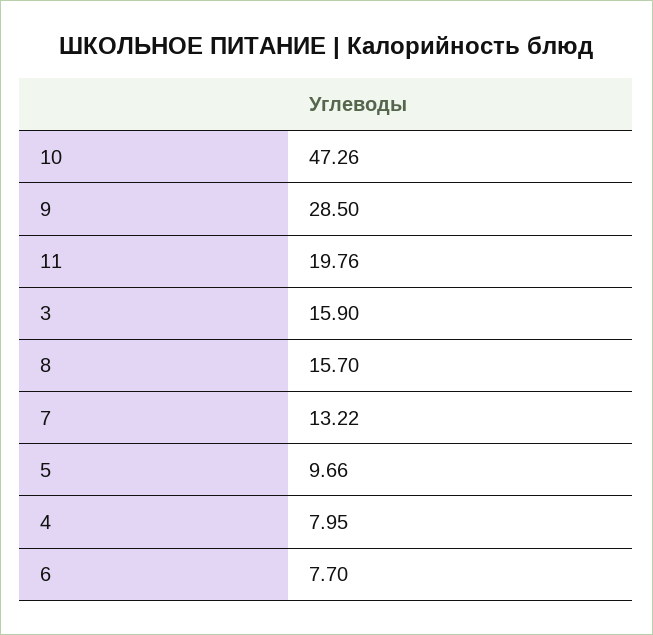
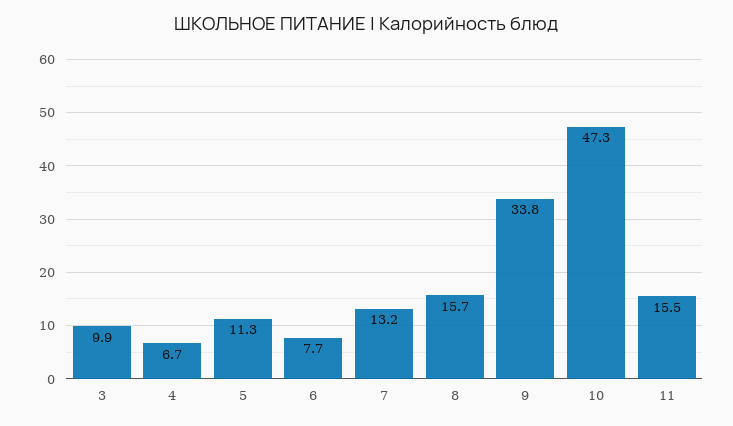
  {
    "10": 47.26,
-   "9": 28.5,
+   "9": 33.8,
-   "11": 19.76,
+   "11": 15.5,
-   "3": 15.9,
+   "3": 9.9,
    "8": 15.7,
    "7": 13.22,
-   "5": 9.66,
+   "5": 11.3,
-   "4": 7.95,
+   "4": 6.7,
    "6": 7.7
  }

